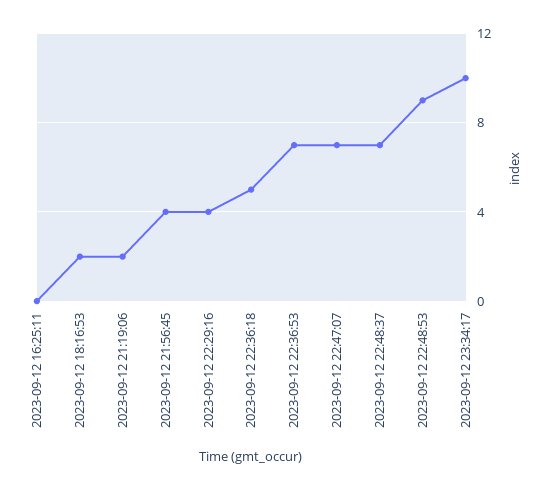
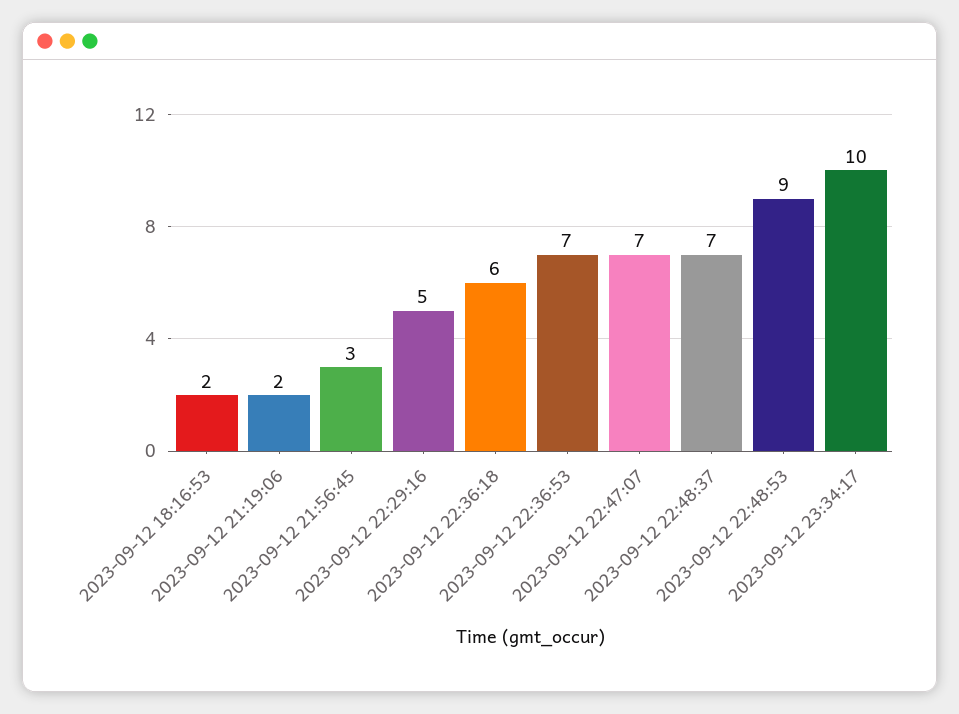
  {
-   "2023-09-12 16:25:11": 0,
    "2023-09-12 18:16:53": 2,
    "2023-09-12 21:19:06": 2,
-   "2023-09-12 21:56:45": 4,
+   "2023-09-12 21:56:45": 3,
-   "2023-09-12 22:29:16": 4,
+   "2023-09-12 22:29:16": 5,
-   "2023-09-12 22:36:18": 5,
+   "2023-09-12 22:36:18": 6,
    "2023-09-12 22:36:53": 7,
    "2023-09-12 22:47:07": 7,
    "2023-09-12 22:48:37": 7,
    "2023-09-12 22:48:53": 9,
    "2023-09-12 23:34:17": 10
  }

